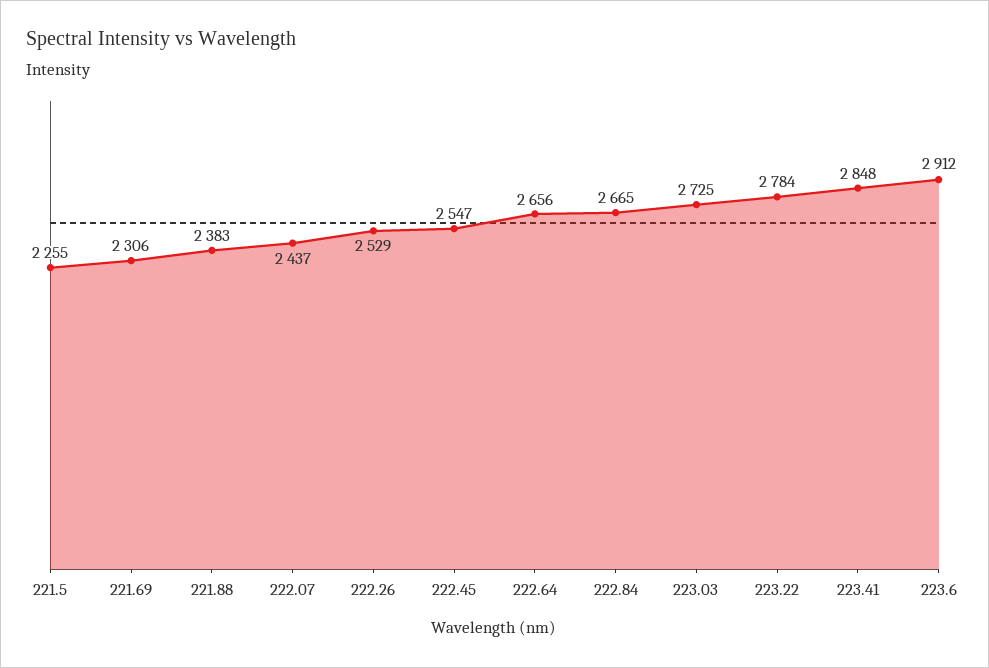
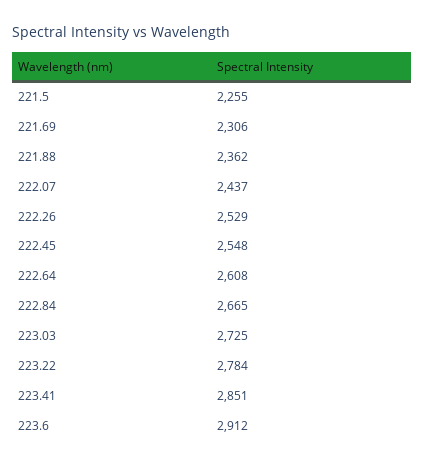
  {
    "221.5": 2255,
    "221.69": 2306,
-   "221.88": 2383,
+   "221.88": 2362,
    "222.07": 2437,
    "222.26": 2529,
-   "222.45": 2547,
+   "222.45": 2548,
-   "222.64": 2656,
+   "222.64": 2608,
    "222.84": 2665,
    "223.03": 2725,
    "223.22": 2784,
-   "223.41": 2848,
+   "223.41": 2851,
    "223.6": 2912
  }

